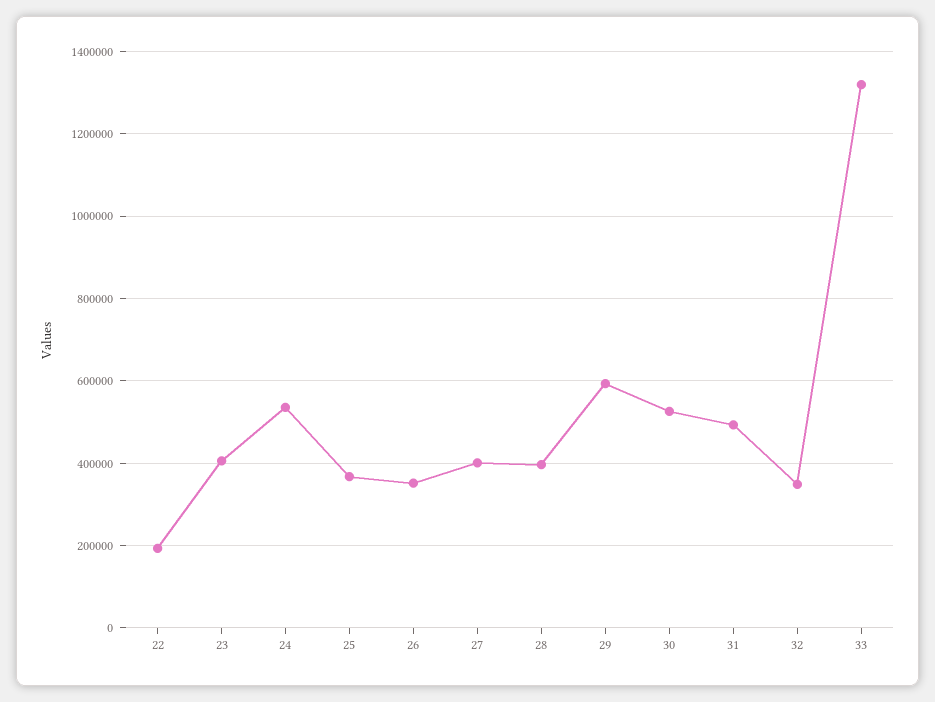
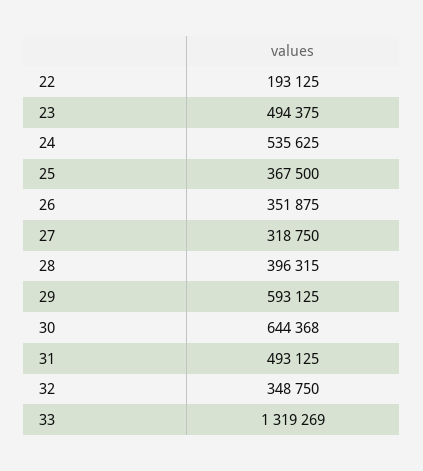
  {
    "22": 193125,
-   "23": 400000,
+   "23": 494375,
    "24": 535625,
    "25": 367500,
    "26": 351875,
-   "27": 400000,
+   "27": 318750,
    "28": 396315,
    "29": 593125,
-   "30": 520000,
+   "30": 644368,
    "31": 493125,
    "32": 348750,
    "33": 1319269
  }

